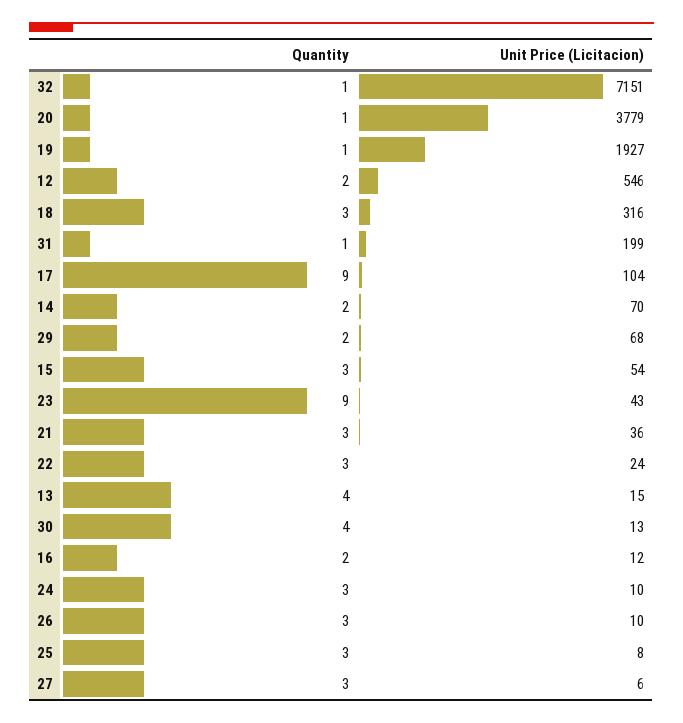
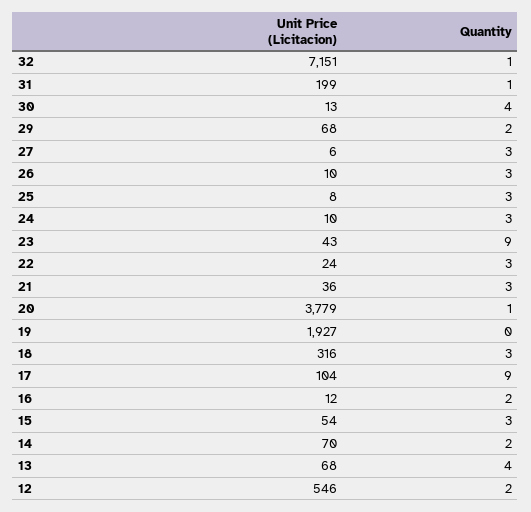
  {
    "Quantity": {
      "32": 1,
      "20": 1,
-     "19": 1,
+     "19": 0,
      "12": 2,
      "18": 3,
      "31": 1,
      "17": 9,
      "14": 2,
      "29": 2,
      "15": 3,
      "23": 9,
      "21": 3,
      "22": 3,
      "13": 4,
      "30": 4,
      "16": 2,
      "24": 3,
      "26": 3,
      "25": 3,
      "27": 3
    },
    "Unit Price (Licitacion)": {
      "32": 7151,
      "20": 3779,
      "19": 1927,
      "12": 546,
      "18": 316,
      "31": 199,
      "17": 104,
      "14": 70,
      "29": 68,
      "15": 54,
      "23": 43,
      "21": 36,
      "22": 24,
-     "13": 15,
+     "13": 68,
      "30": 13,
      "16": 12,
      "24": 10,
      "26": 10,
      "25": 8,
      "27": 6
    }
  }

